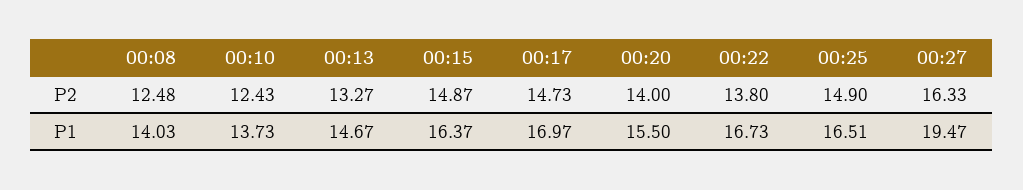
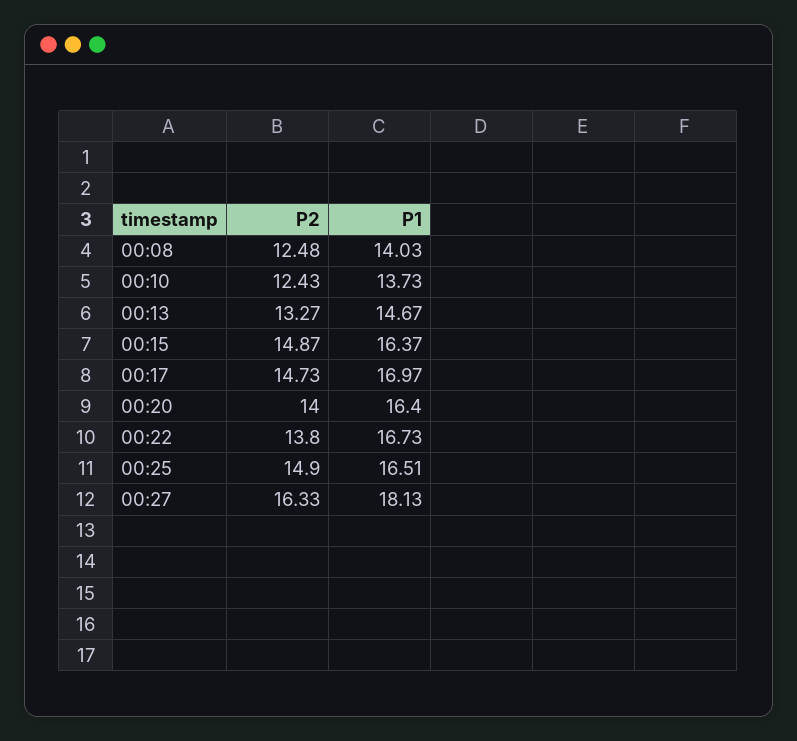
  {
    "00:08": {
      "P2": 12.48,
      "P1": 14.03
    },
    "00:10": {
      "P2": 12.43,
      "P1": 13.73
    },
    "00:13": {
      "P2": 13.27,
      "P1": 14.67
    },
    "00:15": {
      "P2": 14.87,
      "P1": 16.37
    },
    "00:17": {
      "P2": 14.73,
      "P1": 16.97
    },
    "00:20": {
      "P2": 14,
-     "P1": 15.5
+     "P1": 16.4
    },
    "00:22": {
      "P2": 13.8,
      "P1": 16.73
    },
    "00:25": {
      "P2": 14.9,
      "P1": 16.51
    },
    "00:27": {
      "P2": 16.33,
-     "P1": 19.47
+     "P1": 18.13
    }
  }

